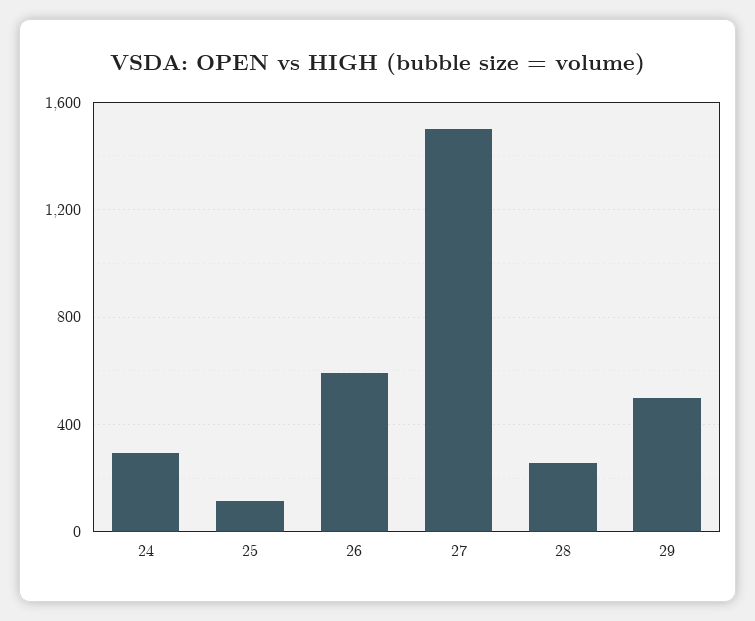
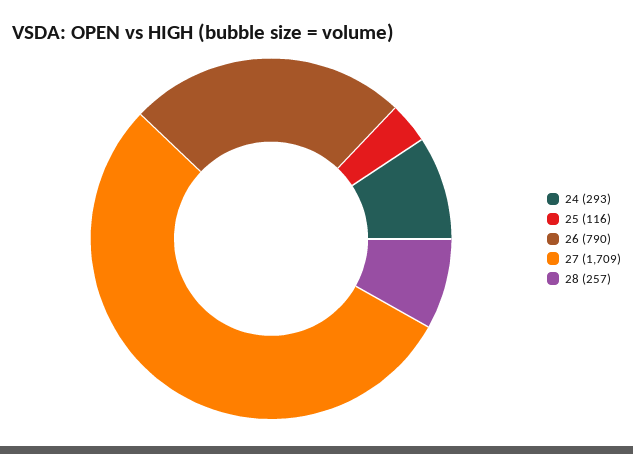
  {
    "24": 293,
    "25": 116,
-   "26": 600,
+   "26": 790,
-   "27": 1500,
+   "27": 1709,
-   "28": 257,
+   "28": 257
-   "29": 500
  }

